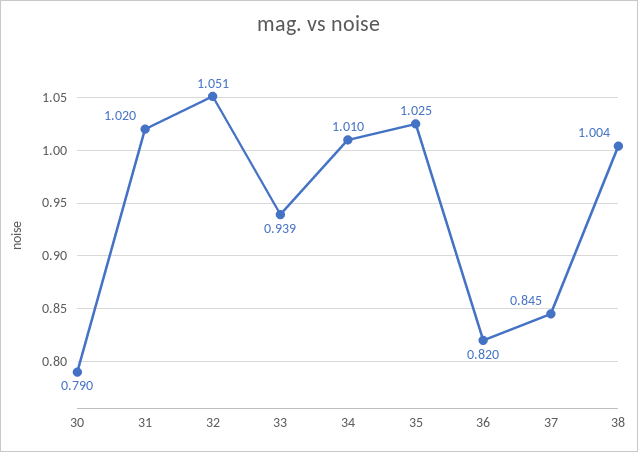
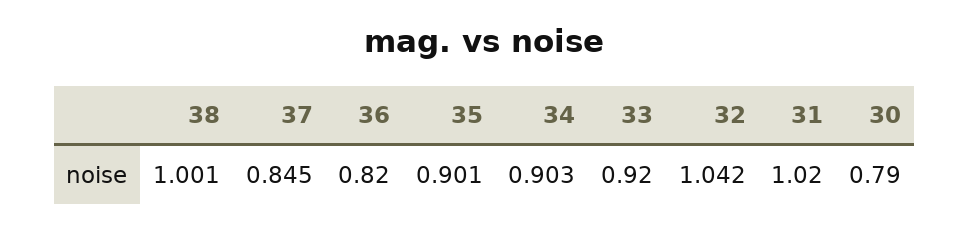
  {
    "30": 0.79,
    "31": 1.02,
-   "32": 1.051,
+   "32": 1.042,
-   "33": 0.939,
+   "33": 0.92,
-   "34": 1.01,
+   "34": 0.903,
-   "35": 1.025,
+   "35": 0.901,
    "36": 0.82,
    "37": 0.845,
-   "38": 1.004
+   "38": 1.001
  }

